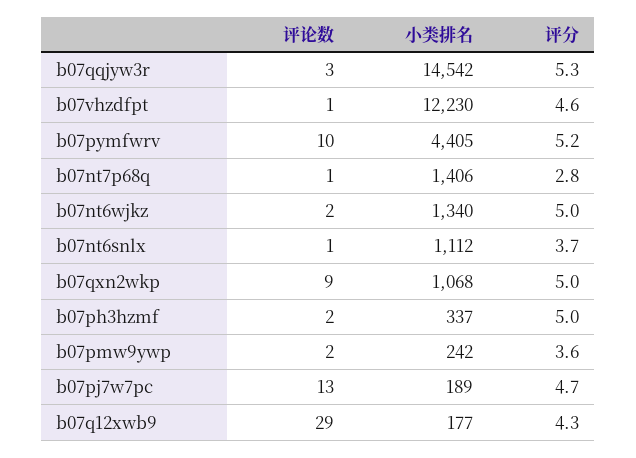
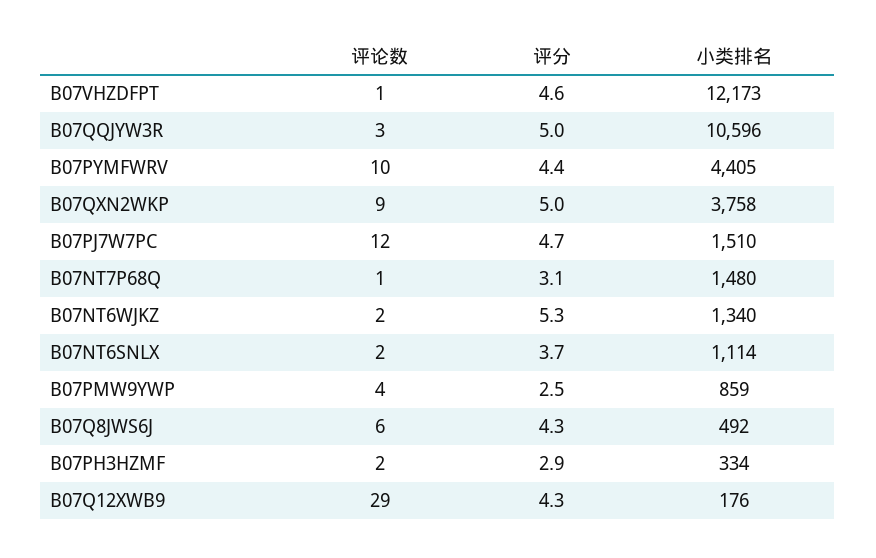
  {
    "评论数": {
      "b07qqjyw3r": 3,
      "b07vhzdfpt": 1,
      "b07pymfwrv": 10,
      "b07nt7p68q": 1,
      "b07nt6wjkz": 2,
-     "b07nt6snlx": 1,
+     "b07nt6snlx": 2,
      "b07qxn2wkp": 9,
      "b07ph3hzmf": 2,
-     "b07pmw9ywp": 2,
+     "b07pmw9ywp": 4,
-     "b07pj7w7pc": 13,
+     "b07pj7w7pc": 12,
-     "b07q12xwb9": 29
+     "b07q12xwb9": 29,
+     "B07Q8JWS6J": 6
    },
    "小类排名": {
-     "b07qqjyw3r": 14542,
+     "b07qqjyw3r": 10596,
-     "b07vhzdfpt": 12230,
+     "b07vhzdfpt": 12173,
      "b07pymfwrv": 4405,
-     "b07nt7p68q": 1406,
+     "b07nt7p68q": 1480,
      "b07nt6wjkz": 1340,
-     "b07nt6snlx": 1112,
+     "b07nt6snlx": 1114,
-     "b07qxn2wkp": 1068,
+     "b07qxn2wkp": 3758,
-     "b07ph3hzmf": 337,
+     "b07ph3hzmf": 334,
-     "b07pmw9ywp": 242,
+     "b07pmw9ywp": 859,
-     "b07pj7w7pc": 189,
+     "b07pj7w7pc": 1510,
-     "b07q12xwb9": 177
+     "b07q12xwb9": 176,
+     "B07Q8JWS6J": 492
    },
    "评分": {
-     "b07qqjyw3r": 5.3,
+     "b07qqjyw3r": 5,
      "b07vhzdfpt": 4.6,
-     "b07pymfwrv": 5.2,
+     "b07pymfwrv": 4.4,
-     "b07nt7p68q": 2.8,
+     "b07nt7p68q": 3.1,
-     "b07nt6wjkz": 5,
+     "b07nt6wjkz": 5.3,
      "b07nt6snlx": 3.7,
      "b07qxn2wkp": 5,
-     "b07ph3hzmf": 5,
+     "b07ph3hzmf": 2.9,
-     "b07pmw9ywp": 3.6,
+     "b07pmw9ywp": 2.5,
      "b07pj7w7pc": 4.7,
-     "b07q12xwb9": 4.3
+     "b07q12xwb9": 4.3,
+     "B07Q8JWS6J": 4.3
    }
  }

